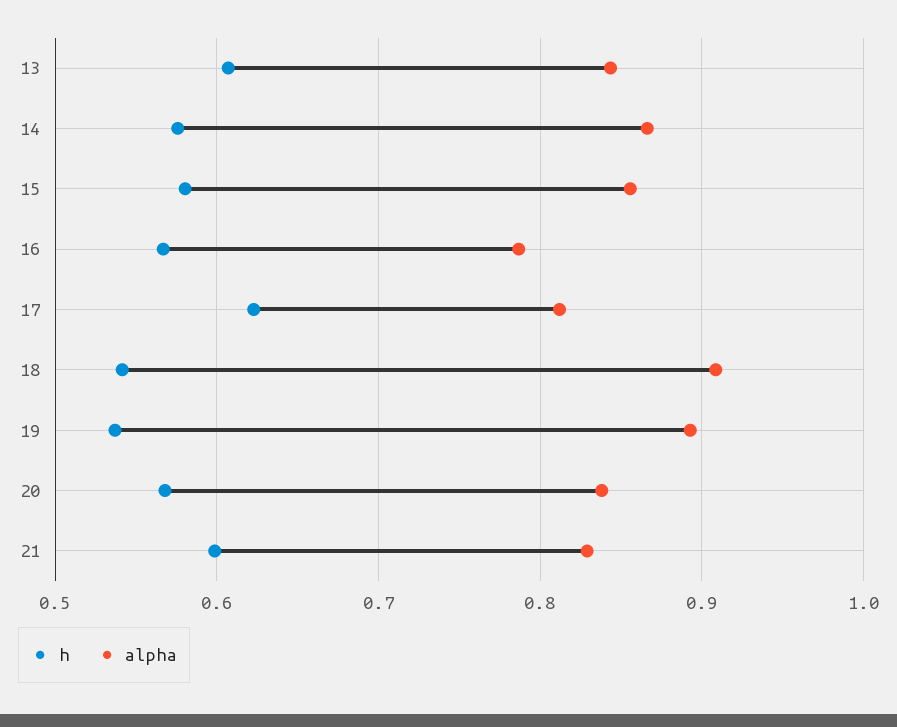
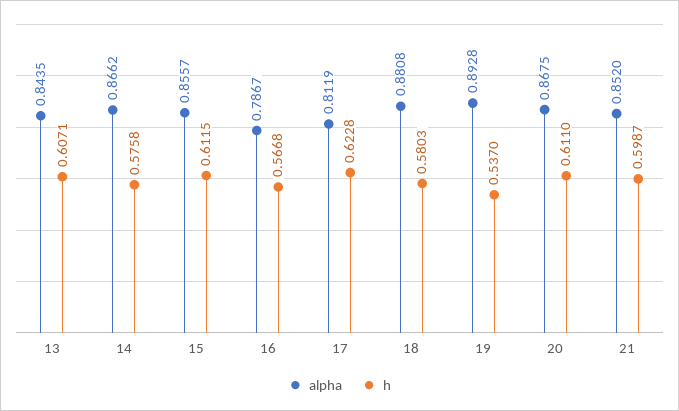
  {
    "h": {
      "13": 0.6071,
      "14": 0.5758,
-     "15": 0.58,
+     "15": 0.6115,
      "16": 0.5668,
      "17": 0.6228,
-     "18": 0.54,
+     "18": 0.5803,
      "19": 0.537,
-     "20": 0.57,
+     "20": 0.611,
      "21": 0.5987
    },
    "alpha": {
      "13": 0.8435,
      "14": 0.8662,
      "15": 0.8557,
      "16": 0.7867,
      "17": 0.8119,
-     "18": 0.91,
+     "18": 0.8808,
      "19": 0.8928,
-     "20": 0.84,
+     "20": 0.8675,
-     "21": 0.83
+     "21": 0.852
    }
  }

